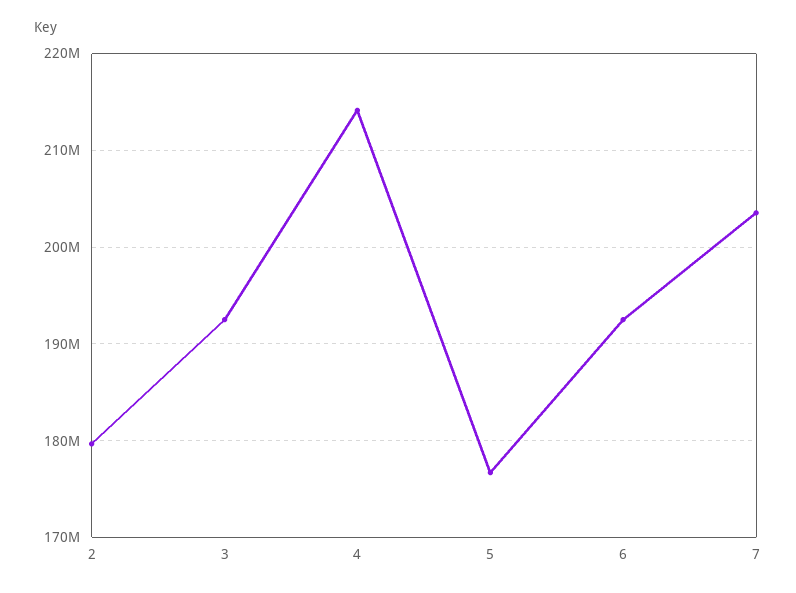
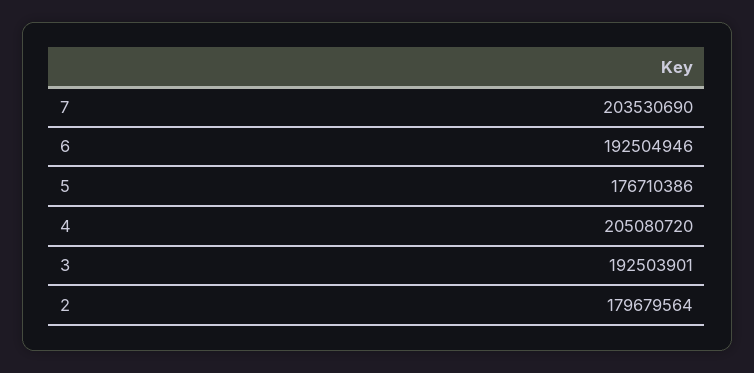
  {
    "2": 179679564,
    "3": 192503901,
-   "4": 214000000,
+   "4": 205080720,
    "5": 176710386,
    "6": 192504946,
    "7": 203530690
  }

